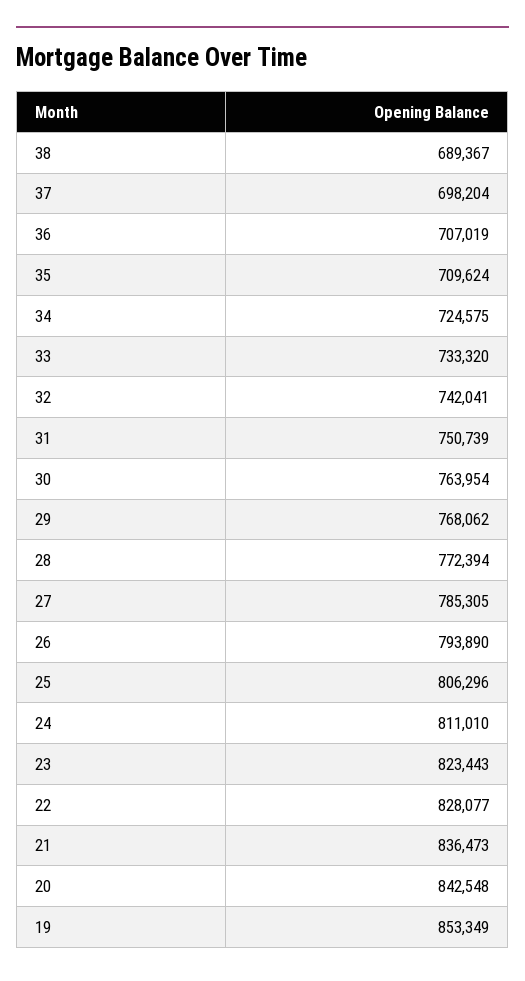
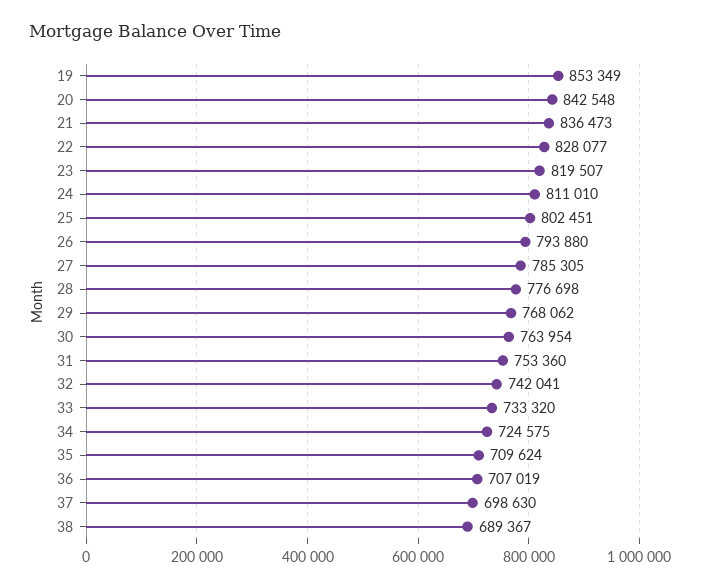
  {
    "38": 689367,
-   "37": 698204,
+   "37": 698630,
    "36": 707019,
    "35": 709624,
    "34": 724575,
    "33": 733320,
    "32": 742041,
-   "31": 750739,
+   "31": 753360,
    "30": 763954,
    "29": 768062,
-   "28": 772394,
+   "28": 776698,
    "27": 785305,
-   "26": 793890,
+   "26": 793880,
-   "25": 806296,
+   "25": 802451,
    "24": 811010,
-   "23": 823443,
+   "23": 819507,
    "22": 828077,
    "21": 836473,
    "20": 842548,
    "19": 853349
  }

